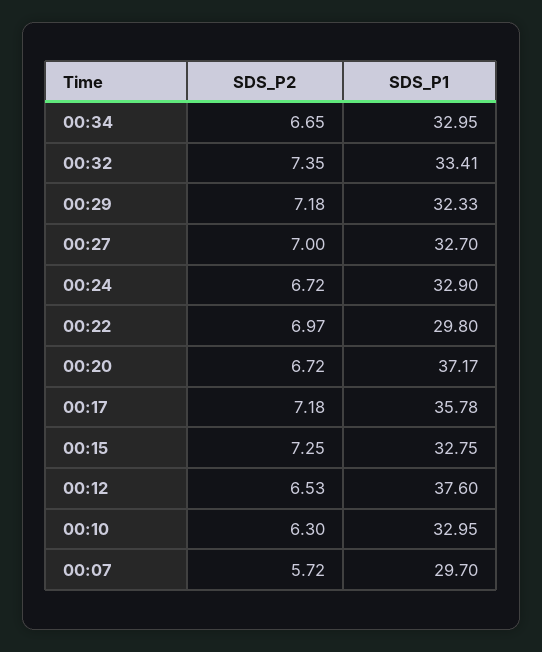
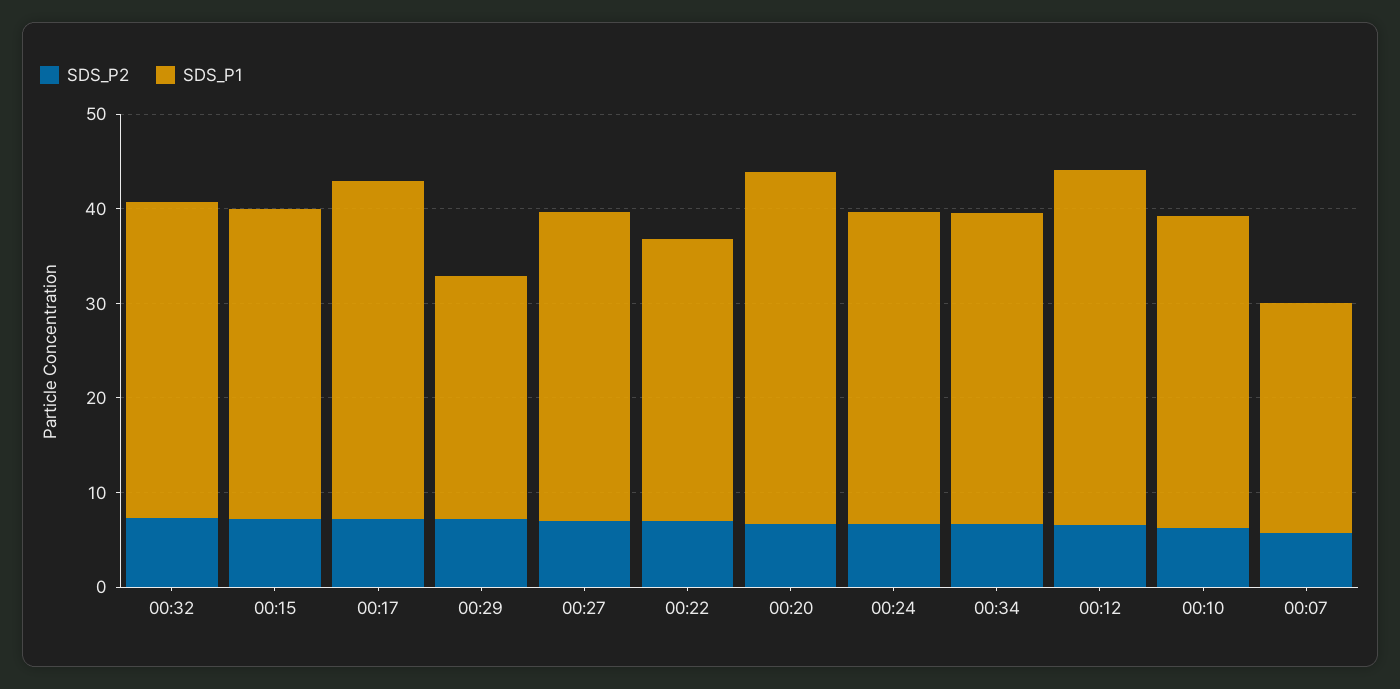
  {
    "SDS_P2": {
      "00:34": 6.65,
      "00:32": 7.35,
      "00:29": 7.18,
      "00:27": 7,
      "00:24": 6.72,
      "00:22": 6.97,
      "00:20": 6.72,
      "00:17": 7.18,
      "00:15": 7.25,
      "00:12": 6.53,
      "00:10": 6.3,
      "00:07": 5.72
    },
    "SDS_P1": {
      "00:34": 32.95,
      "00:32": 33.41,
-     "00:29": 32.33,
+     "00:29": 26,
      "00:27": 32.7,
      "00:24": 32.9,
      "00:22": 29.8,
      "00:20": 37.17,
      "00:17": 35.78,
      "00:15": 32.75,
      "00:12": 37.6,
      "00:10": 32.95,
-     "00:07": 29.7
+     "00:07": 24
    }
  }

